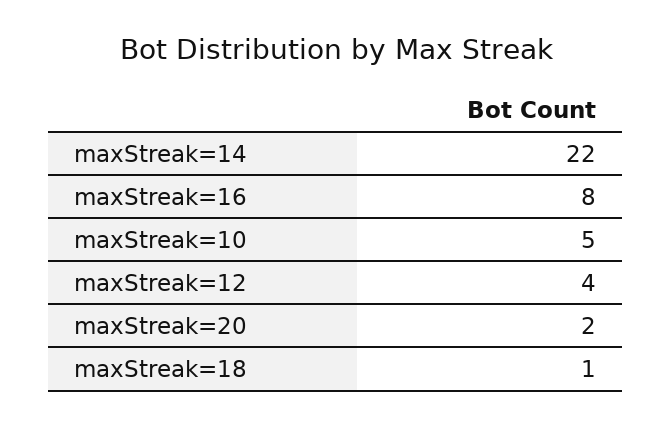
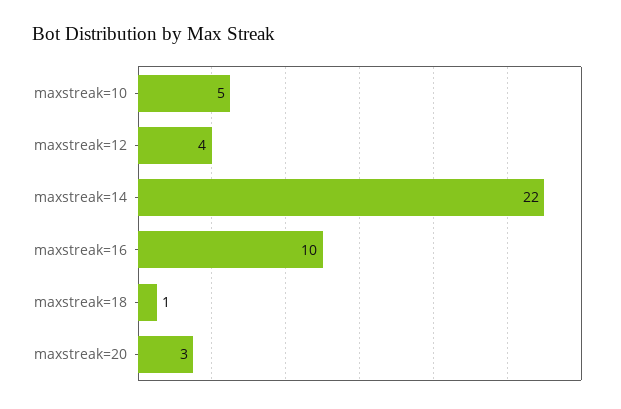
  {
    "maxStreak=14": 22,
-   "maxStreak=16": 8,
+   "maxStreak=16": 10,
    "maxStreak=10": 5,
    "maxStreak=12": 4,
-   "maxStreak=20": 2,
+   "maxStreak=20": 3,
    "maxStreak=18": 1
  }

